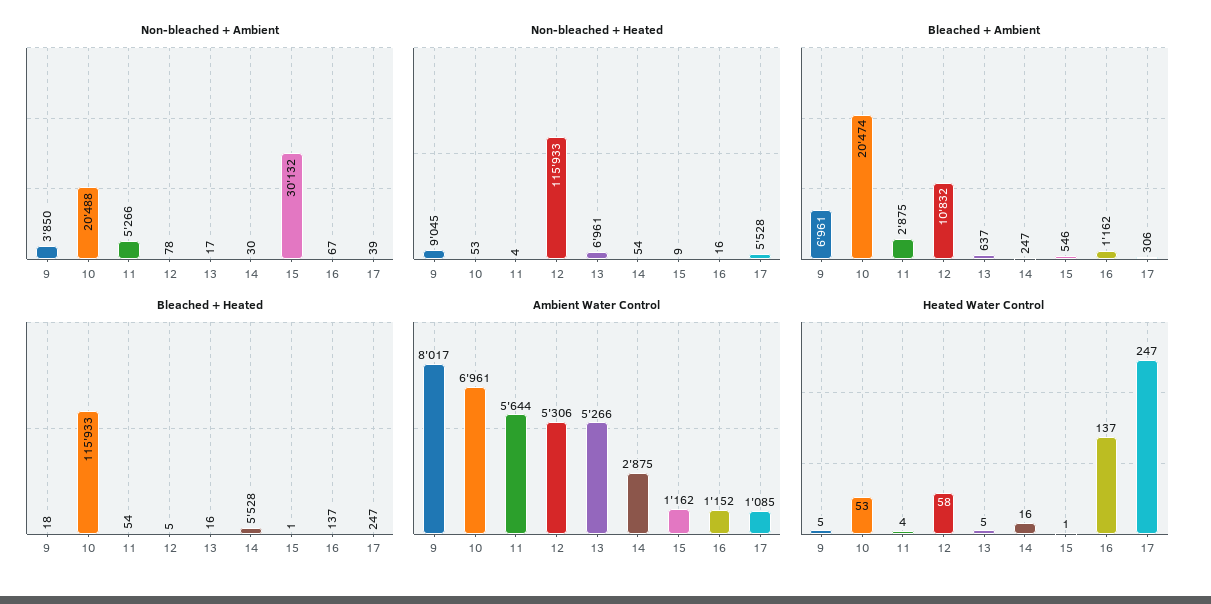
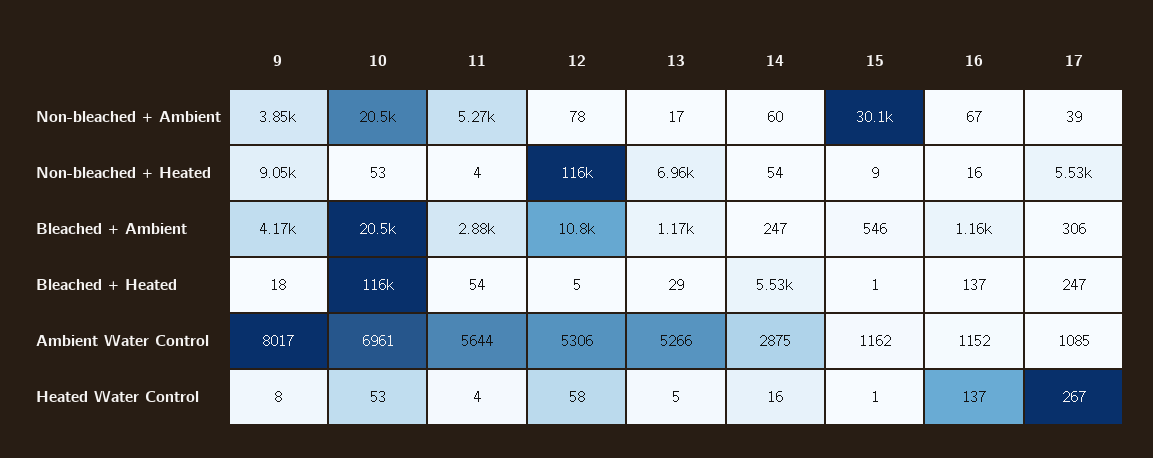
  {
    "Non-bleached + Ambient": {
      "9": 3850,
      "10": 20488,
      "11": 5266,
      "12": 78,
      "13": 17,
-     "14": 30,
+     "14": 60,
      "15": 30132,
      "16": 67,
      "17": 39
    },
    "Non-bleached + Heated": {
      "9": 9045,
      "10": 53,
      "11": 4,
      "12": 115933,
      "13": 6961,
      "14": 54,
      "15": 9,
      "16": 16,
      "17": 5528
    },
    "Bleached + Ambient": {
-     "9": 6961,
+     "9": 4170,
      "10": 20474,
      "11": 2875,
      "12": 10832,
-     "13": 637,
+     "13": 1170,
      "14": 247,
      "15": 546,
      "16": 1162,
      "17": 306
    },
    "Bleached + Heated": {
      "9": 18,
      "10": 115933,
      "11": 54,
      "12": 5,
-     "13": 16,
+     "13": 29,
      "14": 5528,
      "15": 1,
      "16": 137,
      "17": 247
    },
    "Ambient Water Control": {
      "9": 8017,
      "10": 6961,
      "11": 5644,
      "12": 5306,
      "13": 5266,
      "14": 2875,
      "15": 1162,
      "16": 1152,
      "17": 1085
    },
    "Heated Water Control": {
-     "9": 5,
+     "9": 8,
      "10": 53,
      "11": 4,
      "12": 58,
      "13": 5,
      "14": 16,
      "15": 1,
      "16": 137,
-     "17": 247
+     "17": 267
    }
  }

